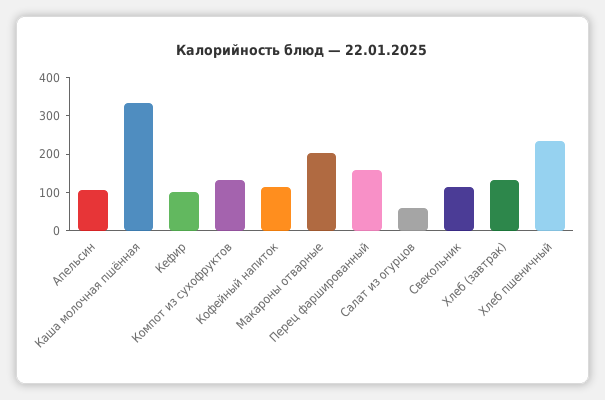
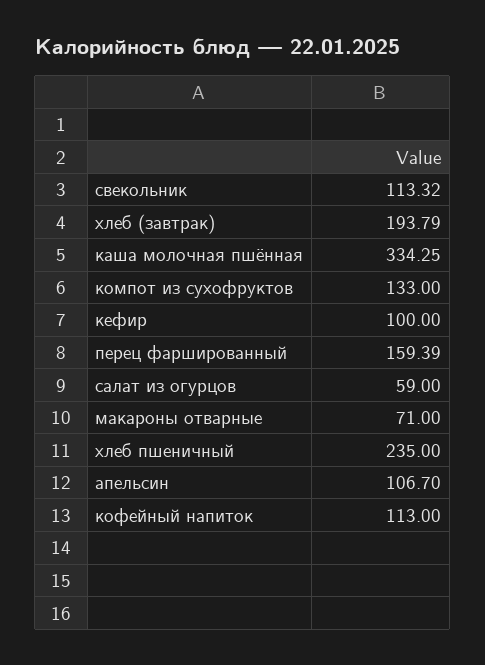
  {
    "Апельсин": 106.7,
    "Каша молочная пшённая": 334.25,
    "Кефир": 100,
    "Компот из сухофруктов": 133,
    "Кофейный напиток": 113,
-   "Макароны отварные": 200,
+   "Макароны отварные": 71,
    "Перец фаршированный": 159.39,
    "Салат из огурцов": 59,
    "Свекольник": 113.32,
-   "Хлеб (завтрак)": 125,
+   "Хлеб (завтрак)": 193.79,
    "Хлеб пшеничный": 235
  }

